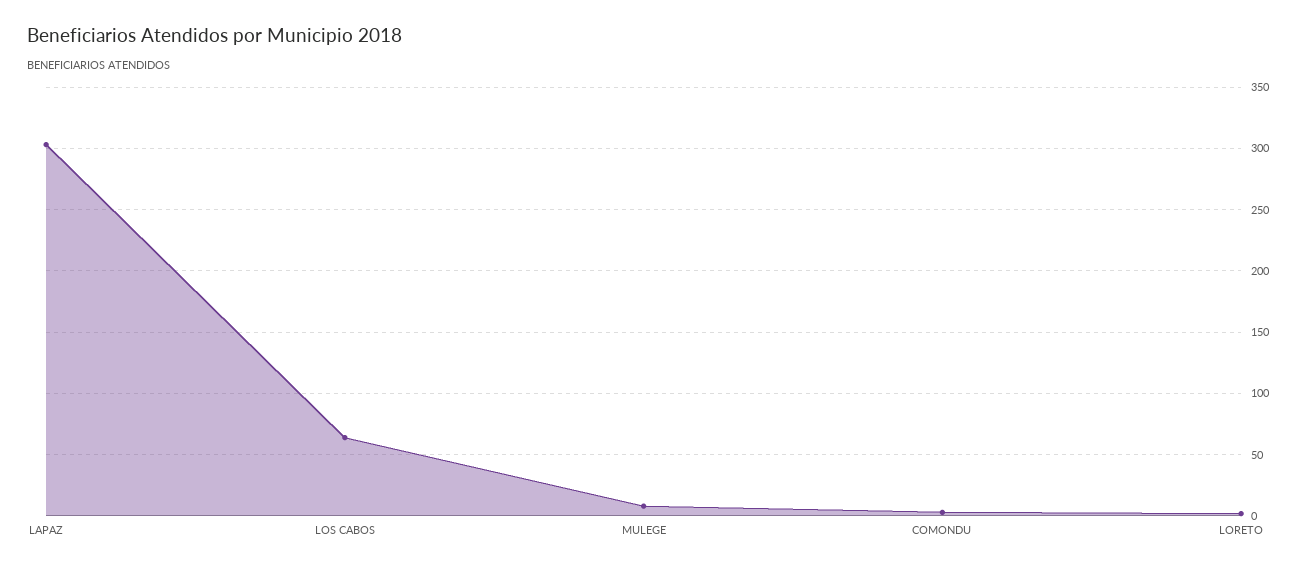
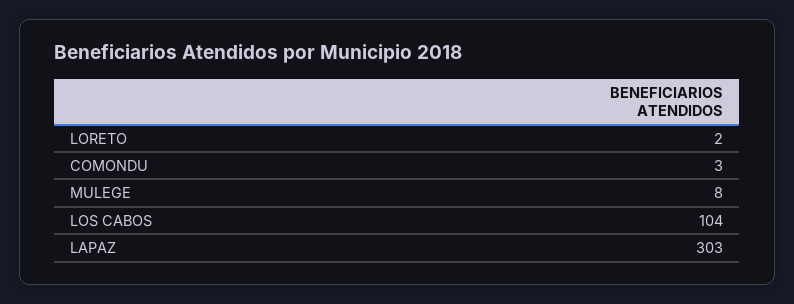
  {
    "LAPAZ": 303,
-   "LOS CABOS": 65,
+   "LOS CABOS": 104,
    "MULEGE": 8,
    "COMONDU": 3,
    "LORETO": 2
  }

